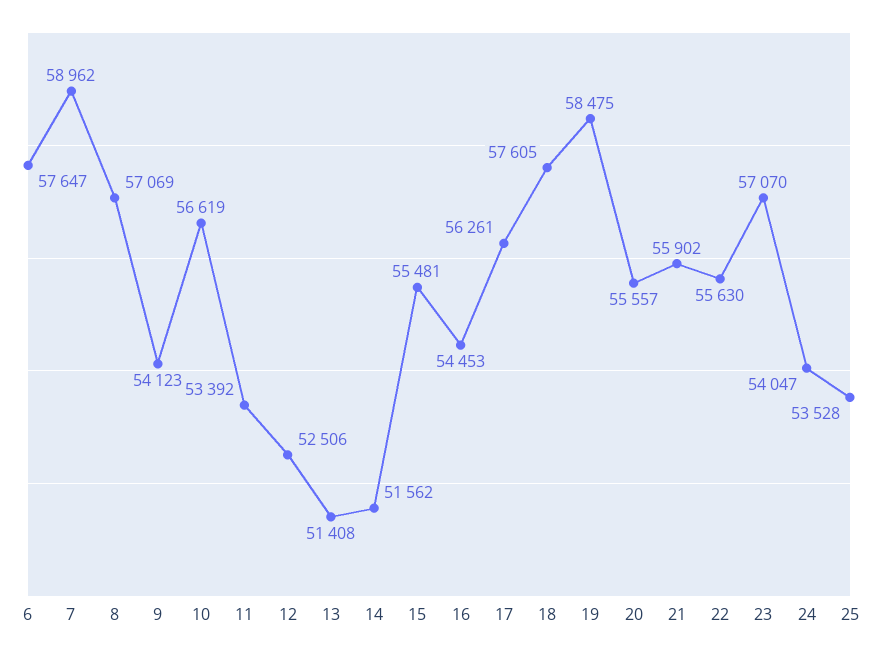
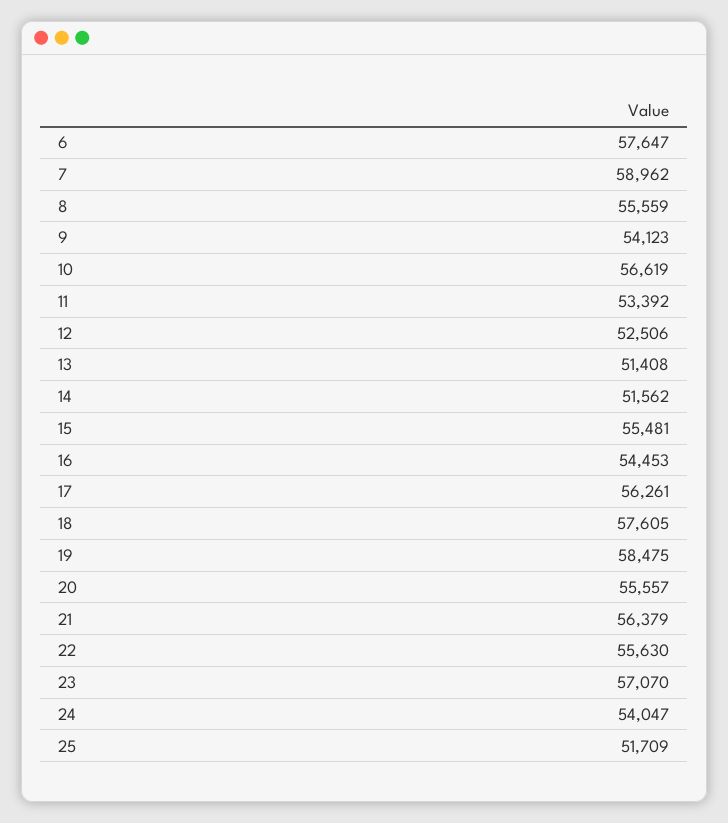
  {
    "6": 57647,
    "7": 58962,
-   "8": 57069,
+   "8": 55559,
    "9": 54123,
    "10": 56619,
    "11": 53392,
    "12": 52506,
    "13": 51408,
    "14": 51562,
    "15": 55481,
    "16": 54453,
    "17": 56261,
    "18": 57605,
    "19": 58475,
    "20": 55557,
-   "21": 55902,
+   "21": 56379,
    "22": 55630,
    "23": 57070,
    "24": 54047,
-   "25": 53528
+   "25": 51709
  }

